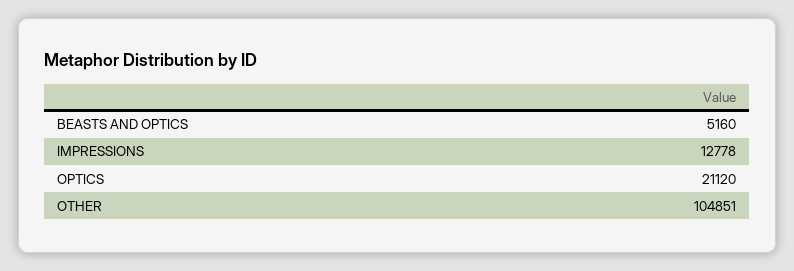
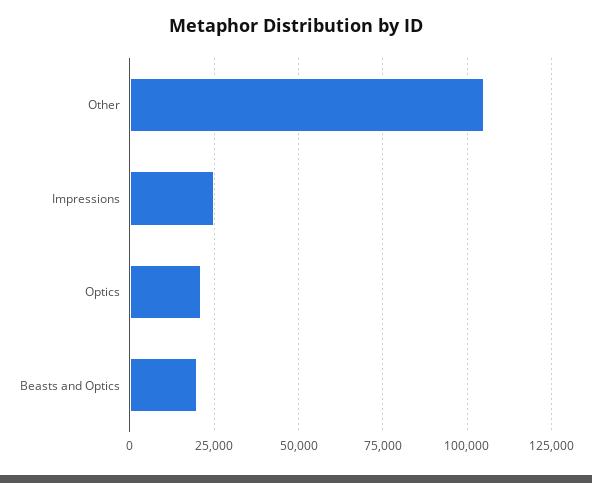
  {
-   "BEASTS AND OPTICS": 5160,
+   "BEASTS AND OPTICS": 20000,
-   "IMPRESSIONS": 12778,
+   "IMPRESSIONS": 25000,
    "OPTICS": 21120,
    "OTHER": 104851
  }

